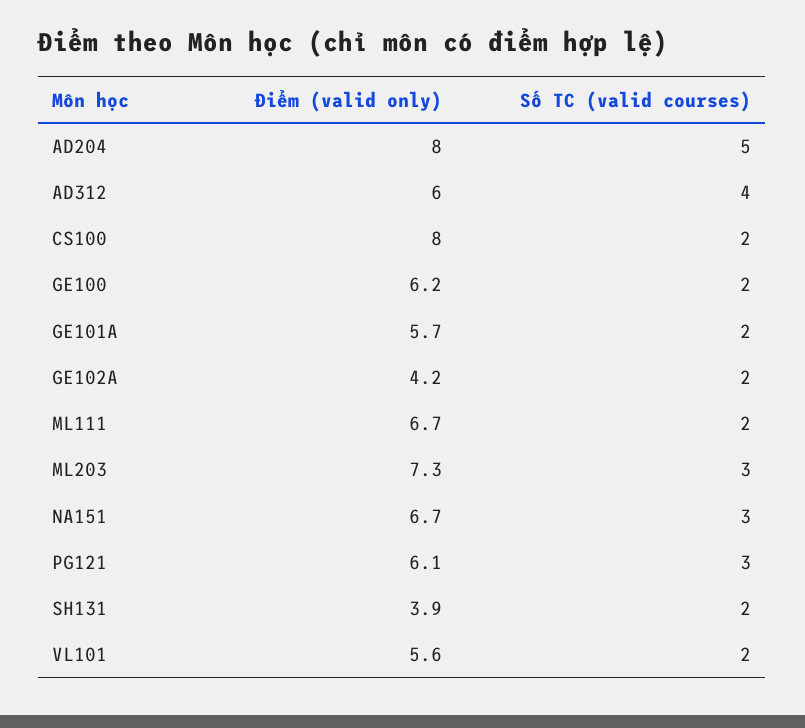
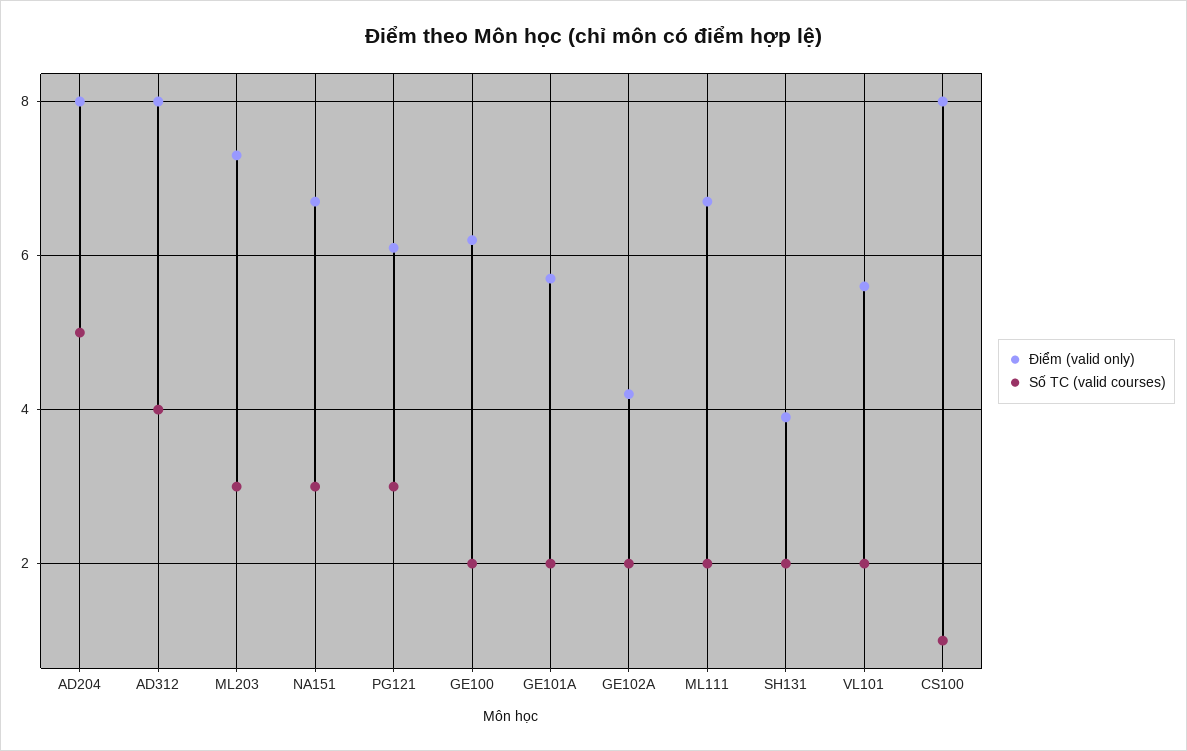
  {
    "Điểm (valid only)": {
      "AD204": 8,
-     "AD312": 6,
+     "AD312": 8,
      "CS100": 8,
      "GE100": 6.2,
      "GE101A": 5.7,
      "GE102A": 4.2,
      "ML111": 6.7,
      "ML203": 7.3,
      "NA151": 6.7,
      "PG121": 6.1,
      "SH131": 3.9,
      "VL101": 5.6
    },
    "Số TC (valid courses)": {
      "AD204": 5,
      "AD312": 4,
-     "CS100": 2,
+     "CS100": 1,
      "GE100": 2,
      "GE101A": 2,
      "GE102A": 2,
      "ML111": 2,
      "ML203": 3,
      "NA151": 3,
      "PG121": 3,
      "SH131": 2,
      "VL101": 2
    }
  }

